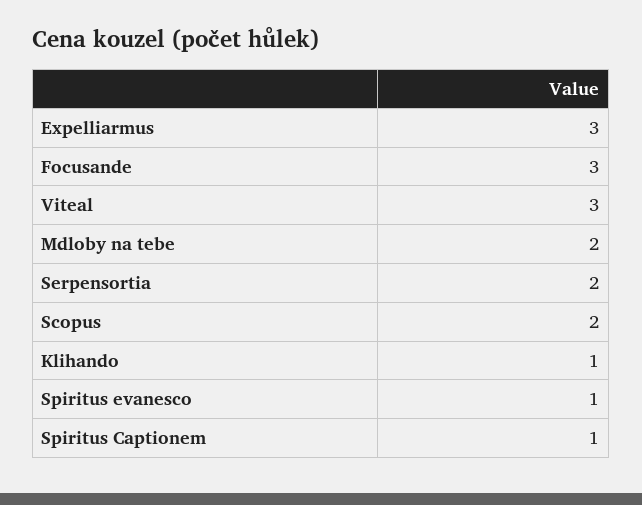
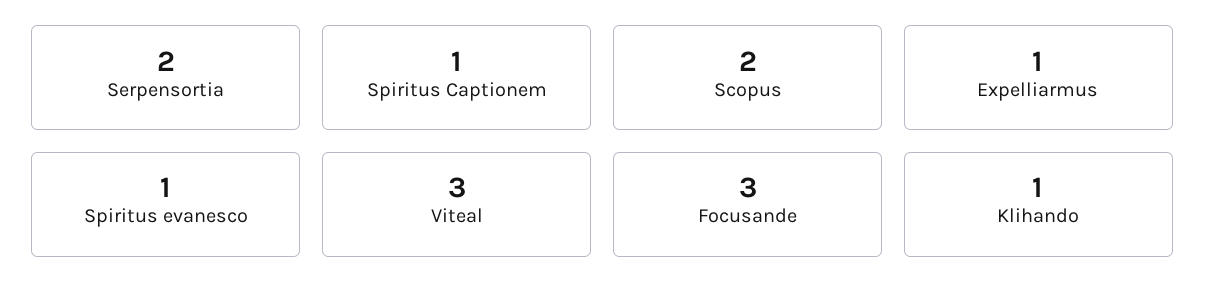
  {
-   "Expelliarmus": 3,
+   "Expelliarmus": 1,
    "Focusande": 3,
    "Viteal": 3,
-   "Mdloby na tebe": 2,
    "Serpensortia": 2,
    "Scopus": 2,
    "Klihando": 1,
    "Spiritus evanesco": 1,
    "Spiritus Captionem": 1
  }

